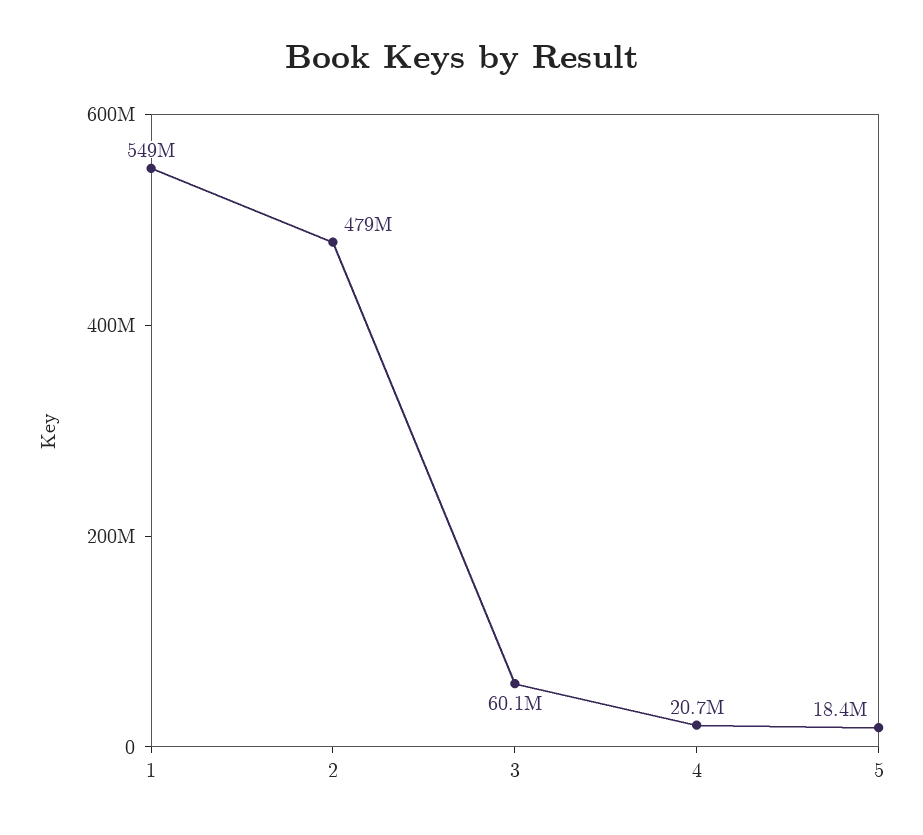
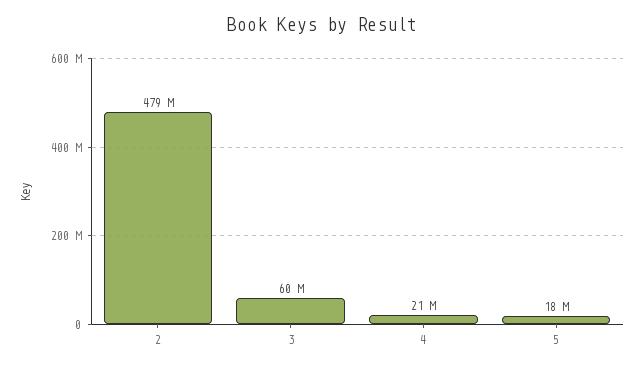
  {
-   "1": 549000000,
    "2": 479000000,
    "3": 60100000,
    "4": 20700000,
    "5": 18400000
  }

